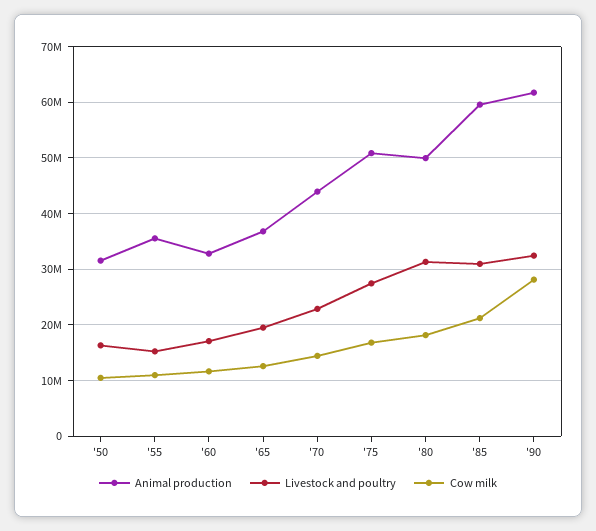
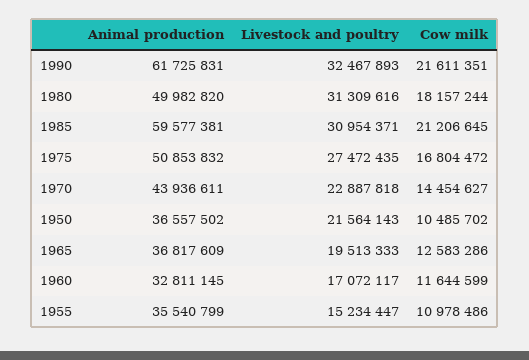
  {
    "Animal production": {
-     "'50": 32000000,
+     "'50": 36557502,
      "'55": 35540799,
      "'60": 32811145,
      "'65": 36817609,
      "'70": 43936611,
      "'75": 50853832,
      "'80": 49982820,
      "'85": 59577381,
      "'90": 61725831
    },
    "Livestock and poultry": {
-     "'50": 16000000,
+     "'50": 21564143,
      "'55": 15234447,
      "'60": 17072117,
      "'65": 19513333,
      "'70": 22887818,
      "'75": 27472435,
      "'80": 31309616,
      "'85": 30954371,
      "'90": 32467893
    },
    "Cow milk": {
      "'50": 10485702,
      "'55": 10978486,
      "'60": 11644599,
      "'65": 12583286,
      "'70": 14454627,
      "'75": 16804472,
      "'80": 18157244,
      "'85": 21206645,
-     "'90": 28000000
+     "'90": 21611351
    }
  }

